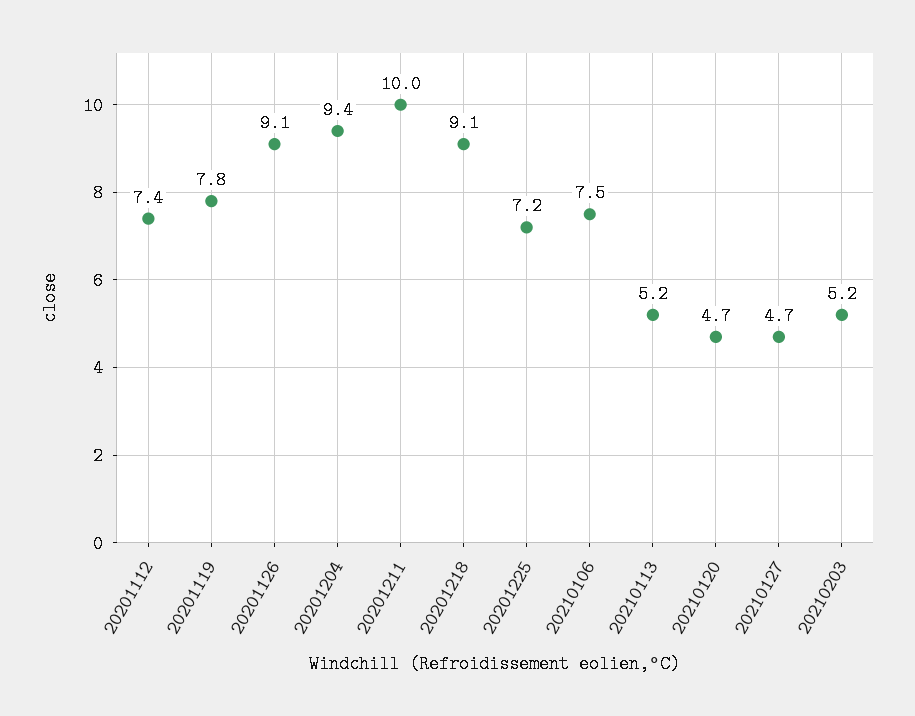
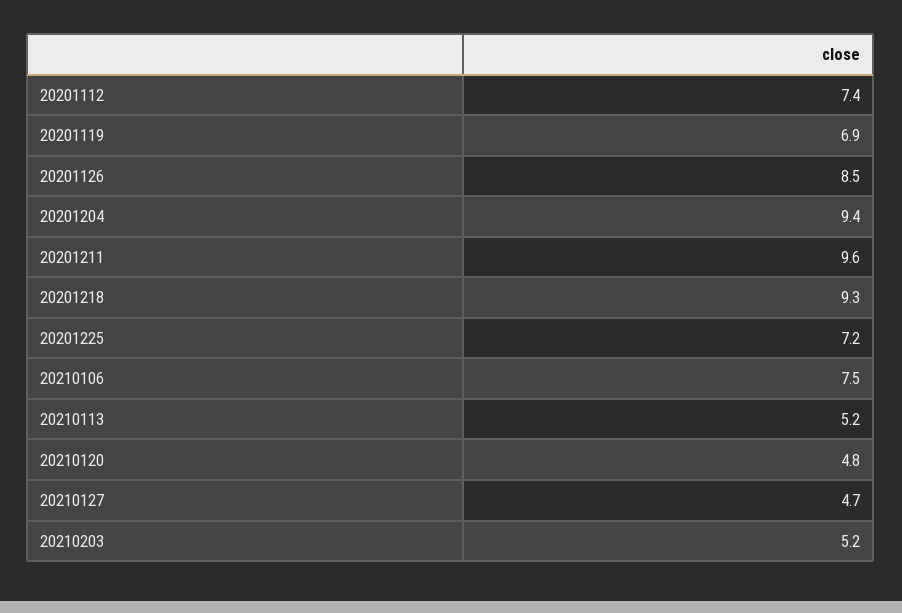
  {
    "20201112": 7.4,
-   "20201119": 7.8,
+   "20201119": 6.9,
-   "20201126": 9.1,
+   "20201126": 8.5,
    "20201204": 9.4,
-   "20201211": 10,
+   "20201211": 9.6,
-   "20201218": 9.1,
+   "20201218": 9.3,
    "20201225": 7.2,
    "20210106": 7.5,
    "20210113": 5.2,
-   "20210120": 4.7,
+   "20210120": 4.8,
    "20210127": 4.7,
    "20210203": 5.2
  }

